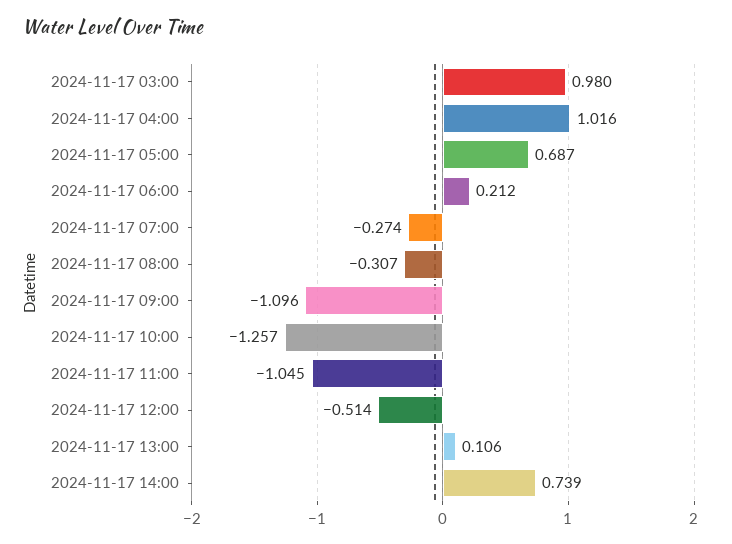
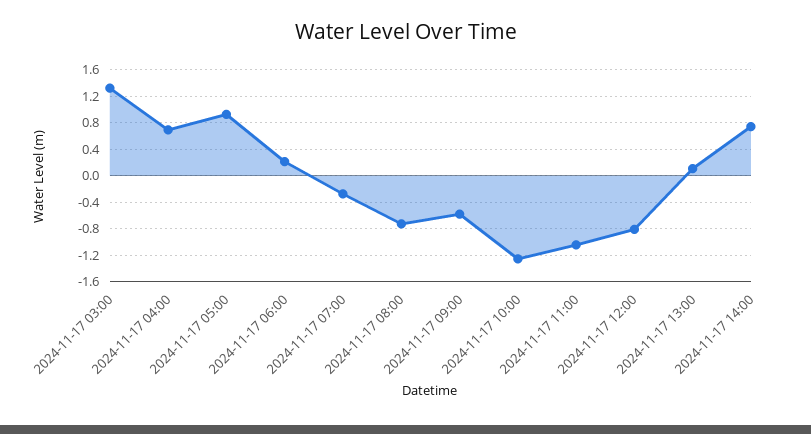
  {
-   "2024-11-17 03:00": 0.98,
+   "2024-11-17 03:00": 1.3,
-   "2024-11-17 04:00": 1.016,
+   "2024-11-17 04:00": 0.7,
-   "2024-11-17 05:00": 0.687,
+   "2024-11-17 05:00": 0.9,
    "2024-11-17 06:00": 0.212,
    "2024-11-17 07:00": -0.274,
-   "2024-11-17 08:00": -0.307,
+   "2024-11-17 08:00": -0.7,
-   "2024-11-17 09:00": -1.096,
+   "2024-11-17 09:00": -0.6,
    "2024-11-17 10:00": -1.257,
    "2024-11-17 11:00": -1.045,
-   "2024-11-17 12:00": -0.514,
+   "2024-11-17 12:00": -0.8,
    "2024-11-17 13:00": 0.106,
    "2024-11-17 14:00": 0.739
  }

